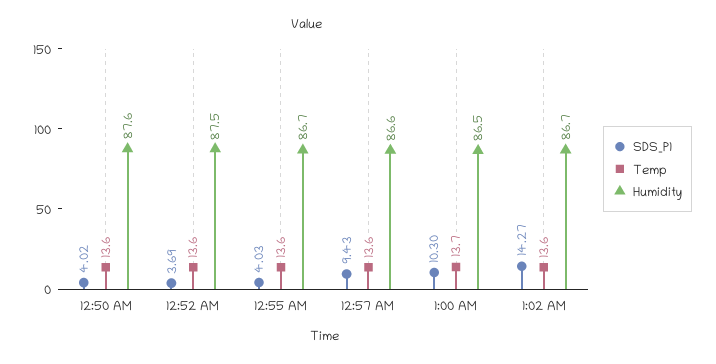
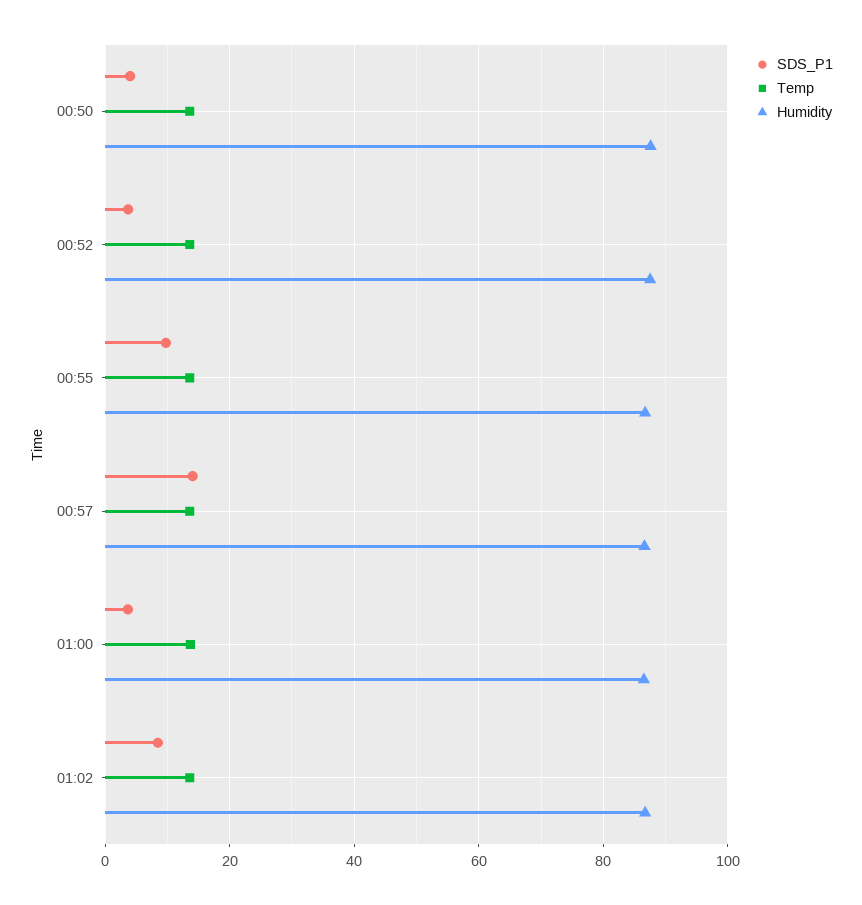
  {
    "SDS_P1": {
      "12:50 AM": 4.02,
      "12:52 AM": 3.69,
-     "12:55 AM": 4.03,
+     "12:55 AM": 10,
-     "12:57 AM": 9.43,
+     "12:57 AM": 14,
-     "1:00 AM": 10.3,
+     "1:00 AM": 4,
-     "1:02 AM": 14.27
+     "1:02 AM": 8
    },
    "Temp": {
      "12:50 AM": 13.6,
      "12:52 AM": 13.6,
      "12:55 AM": 13.6,
      "12:57 AM": 13.6,
      "1:00 AM": 13.7,
      "1:02 AM": 13.6
    },
    "Humidity": {
      "12:50 AM": 87.6,
      "12:52 AM": 87.5,
      "12:55 AM": 86.7,
      "12:57 AM": 86.6,
      "1:00 AM": 86.5,
      "1:02 AM": 86.7
    }
  }

